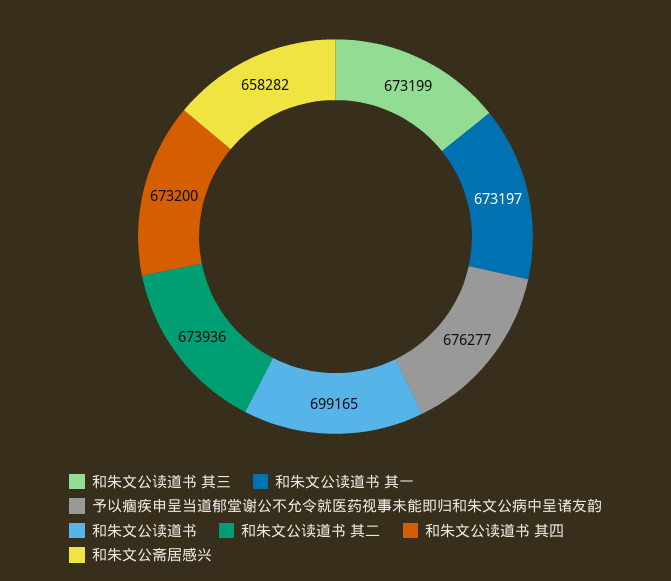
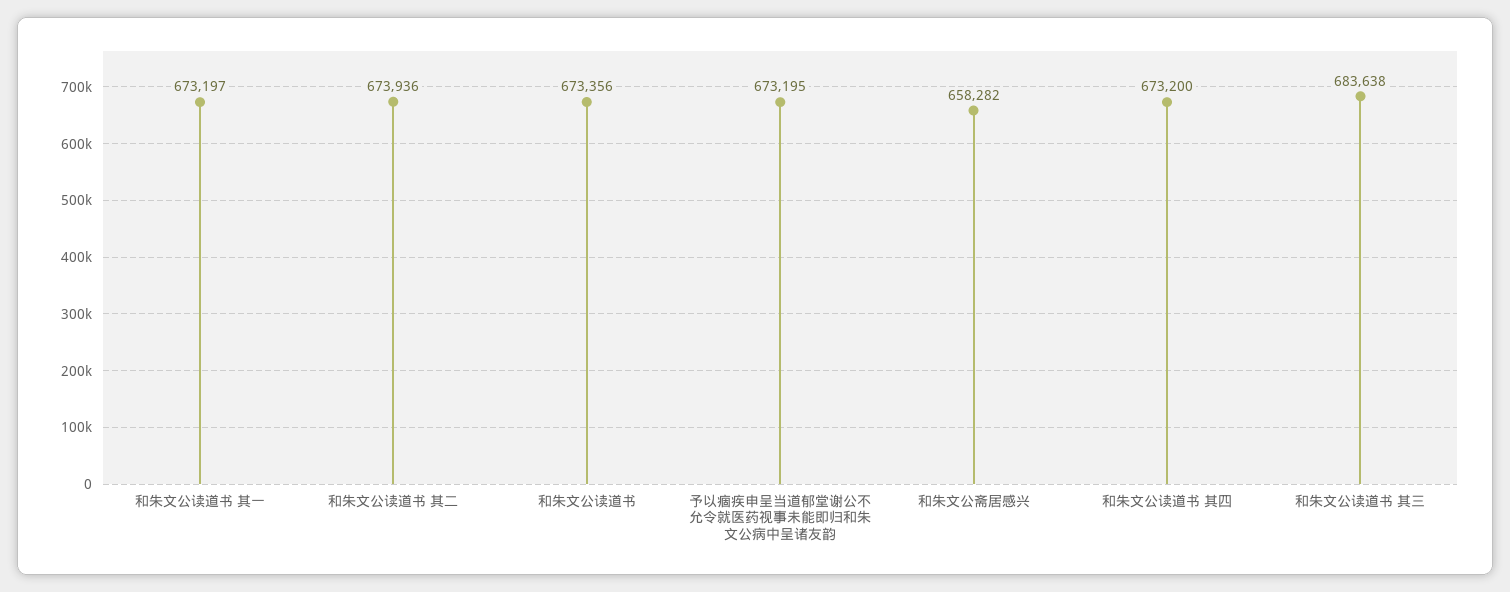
  {
-   "和朱文公读道书 其三": 673199,
+   "和朱文公读道书 其三": 683638,
    "和朱文公读道书 其一": 673197,
-   "予以痼疾申呈当道郁堂谢公不允令就医药视事未能即归和朱文公病中呈诸友韵": 676277,
+   "予以痼疾申呈当道郁堂谢公不允令就医药视事未能即归和朱文公病中呈诸友韵": 673195,
-   "和朱文公读道书": 699165,
+   "和朱文公读道书": 673356,
    "和朱文公读道书 其二": 673936,
    "和朱文公读道书 其四": 673200,
    "和朱文公斋居感兴": 658282
  }

